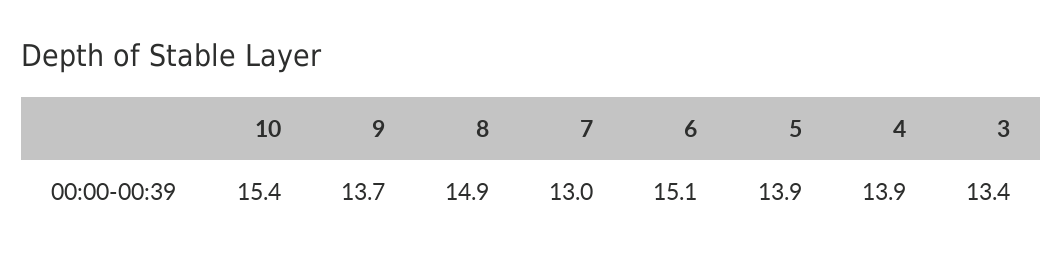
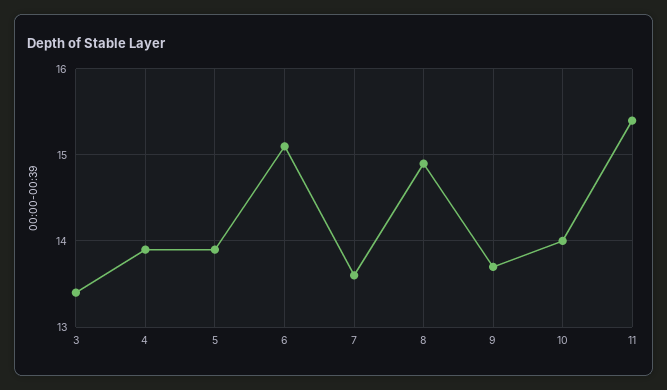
  {
-   "10": 15.4,
+   "10": 14,
    "9": 13.7,
    "8": 14.9,
-   "7": 13,
+   "7": 13.6,
    "6": 15.1,
    "5": 13.9,
    "4": 13.9,
-   "3": 13.4
+   "3": 13.4,
+   "11": 15.4
  }

